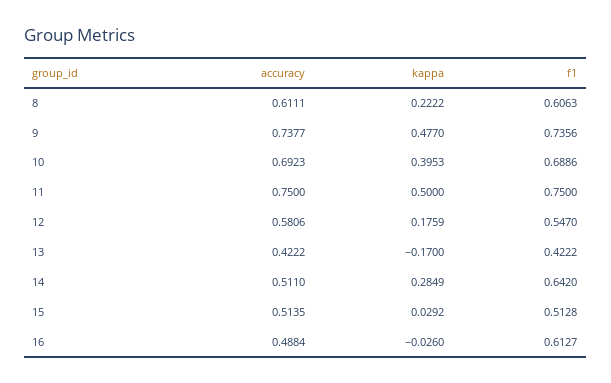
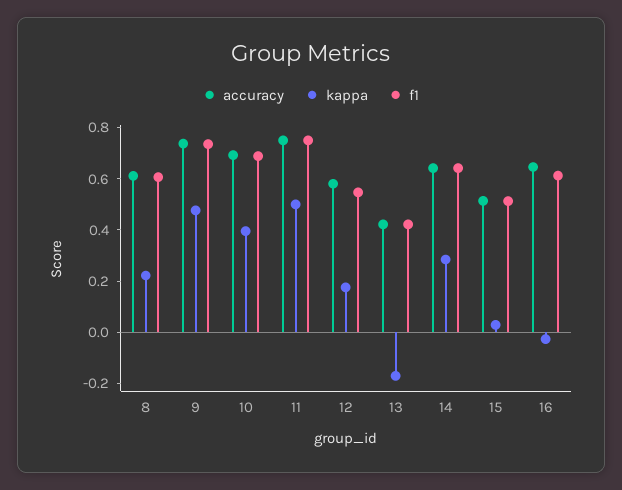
  {
    "accuracy": {
      "8": 0.6111,
      "9": 0.7377,
      "10": 0.6923,
      "11": 0.75,
      "12": 0.5806,
      "13": 0.4222,
-     "14": 0.511,
+     "14": 0.65,
      "15": 0.5135,
-     "16": 0.4884
+     "16": 0.65
    },
    "kappa": {
      "8": 0.2222,
      "9": 0.477,
      "10": 0.3953,
      "11": 0.5,
      "12": 0.1759,
      "13": -0.17,
      "14": 0.2849,
      "15": 0.0292,
      "16": -0.026
    },
    "f1": {
      "8": 0.6063,
      "9": 0.7356,
      "10": 0.6886,
      "11": 0.75,
      "12": 0.547,
      "13": 0.4222,
      "14": 0.642,
      "15": 0.5128,
      "16": 0.6127
    }
  }

